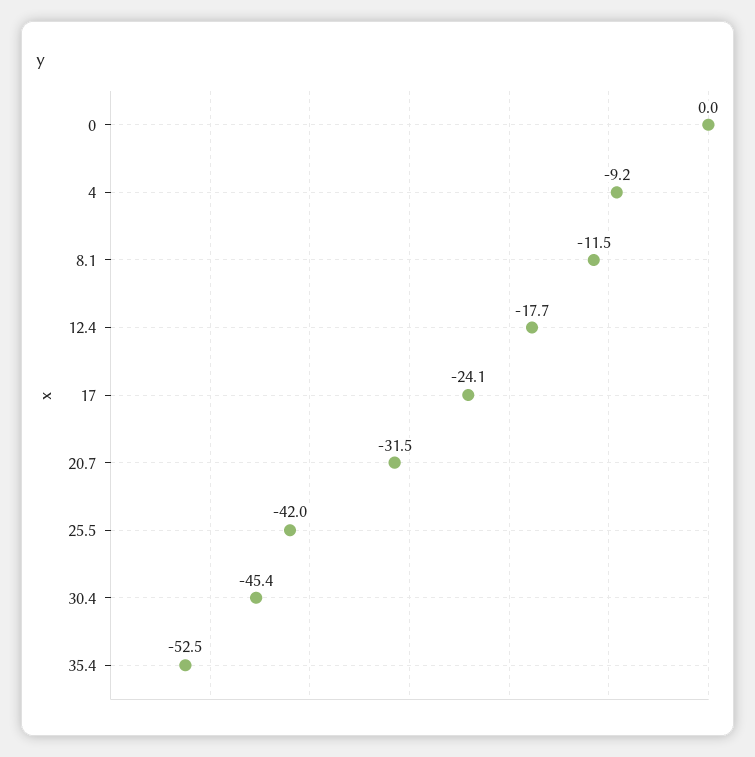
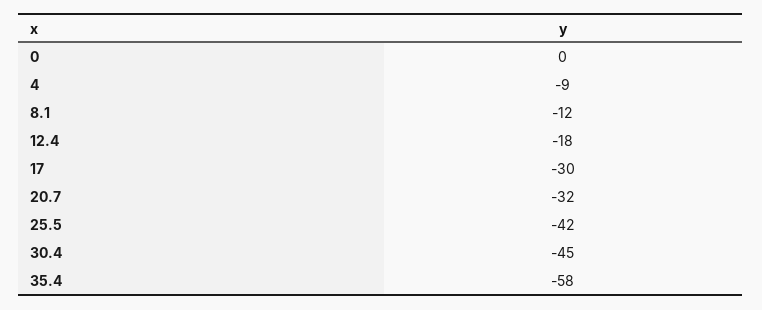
  {
    "0": 0,
    "4": -9.2,
    "8.1": -11.5,
    "12.4": -17.7,
-   "17": -24.1,
+   "17": -30,
    "20.7": -31.5,
    "25.5": -42,
    "30.4": -45.4,
-   "35.4": -52.5
+   "35.4": -58
  }

